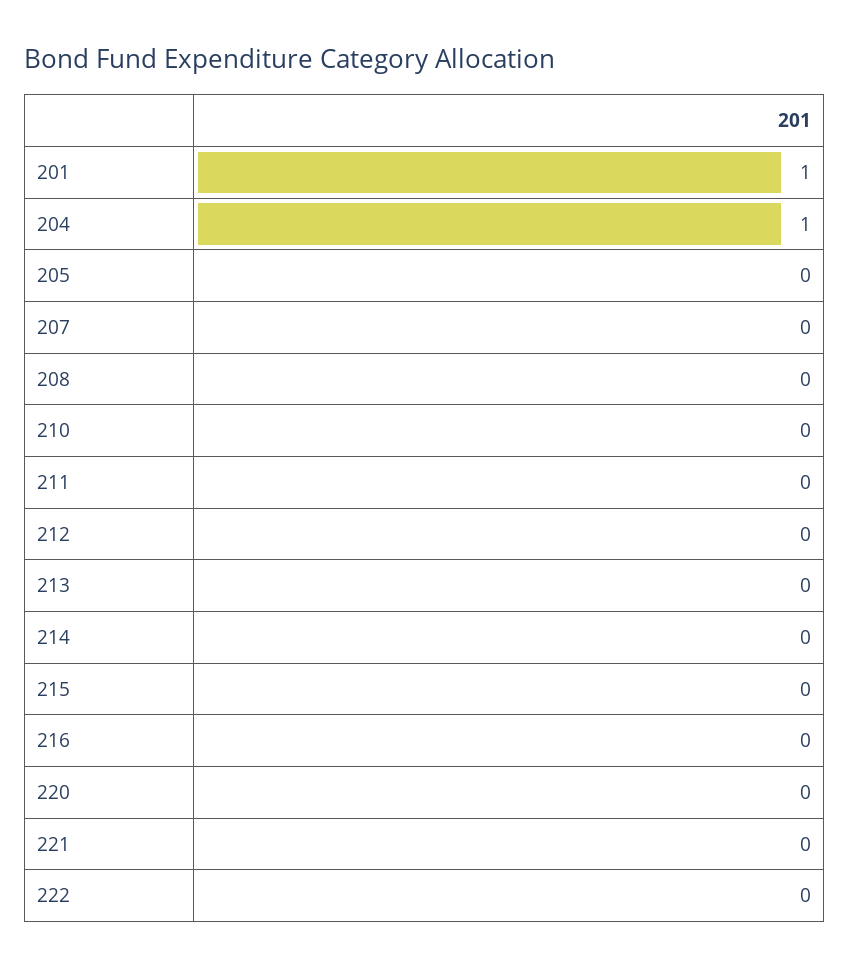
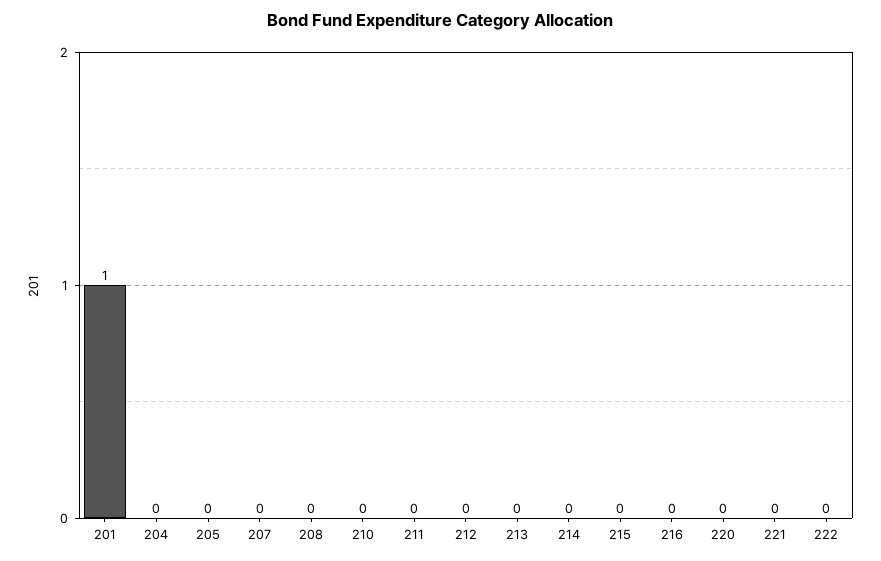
  {
    "201": 1,
-   "204": 1,
+   "204": 0,
    "205": 0,
    "207": 0,
    "208": 0,
    "210": 0,
    "211": 0,
    "212": 0,
    "213": 0,
    "214": 0,
    "215": 0,
    "216": 0,
    "220": 0,
    "221": 0,
    "222": 0
  }

